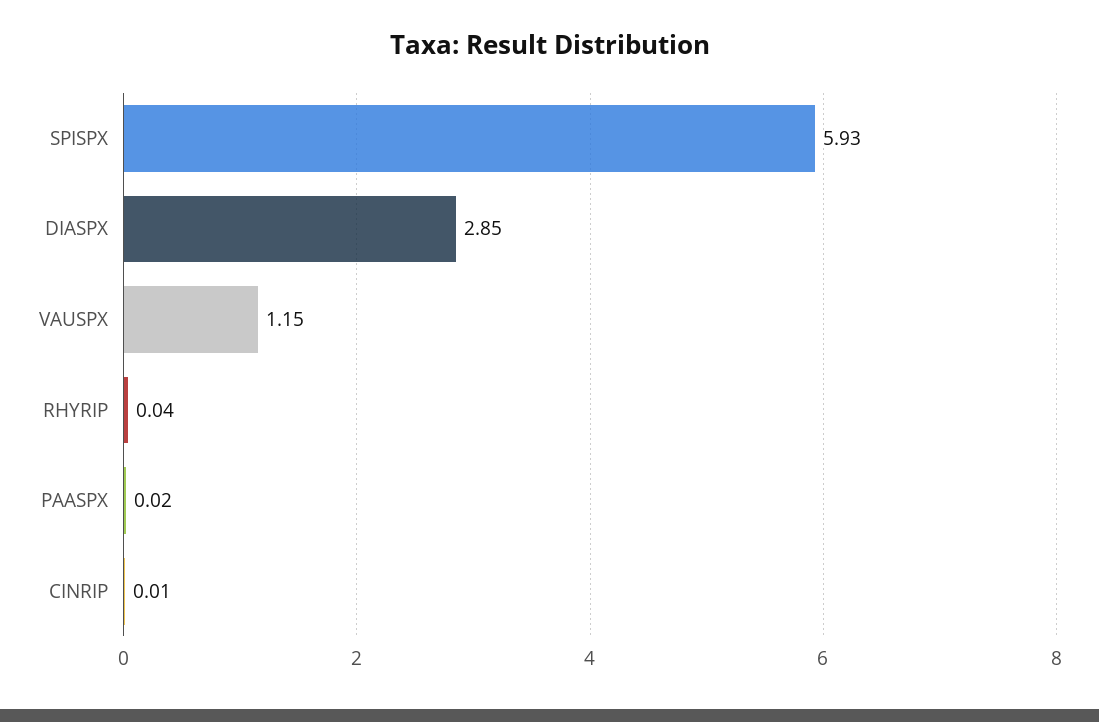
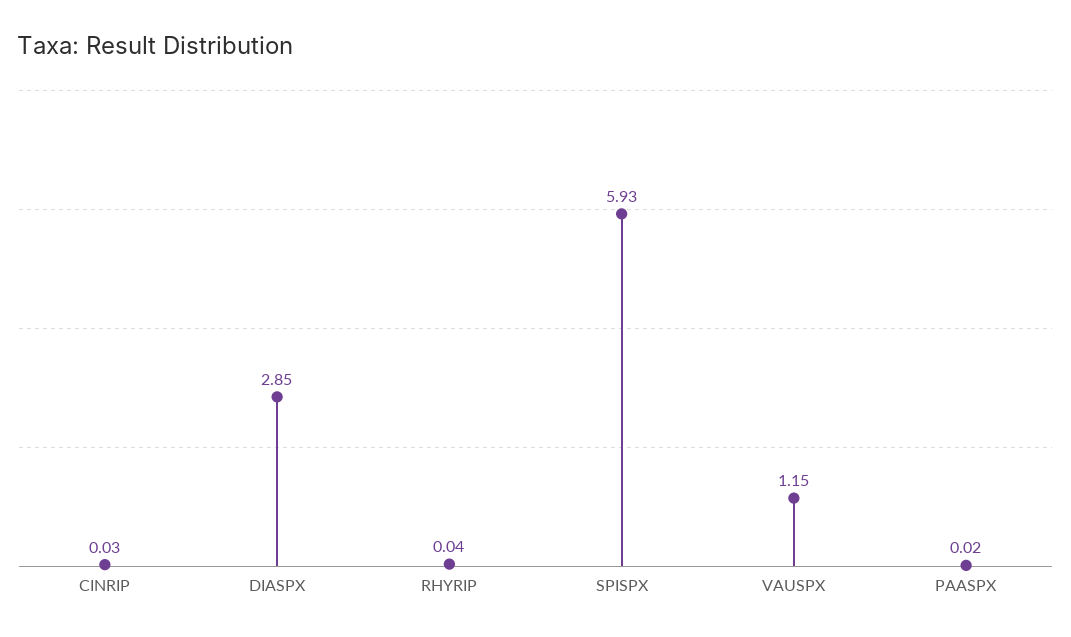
  {
    "SPISPX": 5.93,
    "DIASPX": 2.85,
    "VAUSPX": 1.15,
    "RHYRIP": 0.04,
    "PAASPX": 0.02,
-   "CINRIP": 0.01
+   "CINRIP": 0.03
  }

